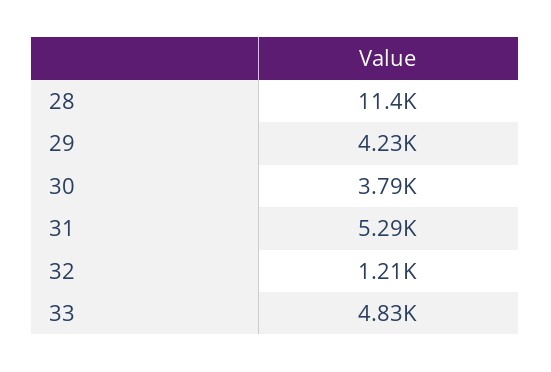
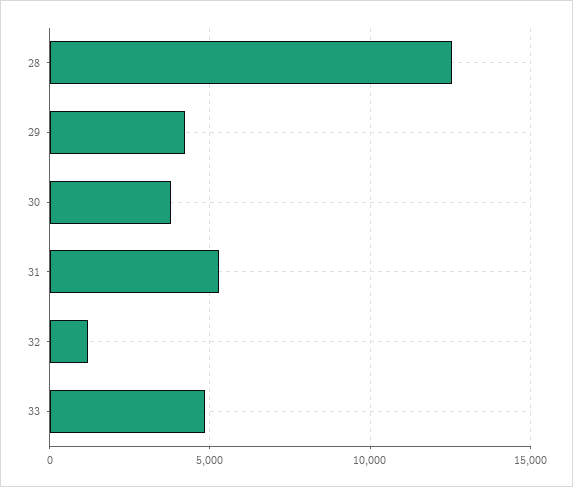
  {
-   "28": 11400,
+   "28": 12500,
    "29": 4230,
    "30": 3790,
    "31": 5290,
    "32": 1210,
    "33": 4830
  }

